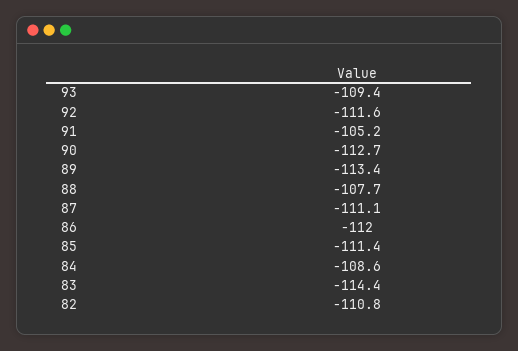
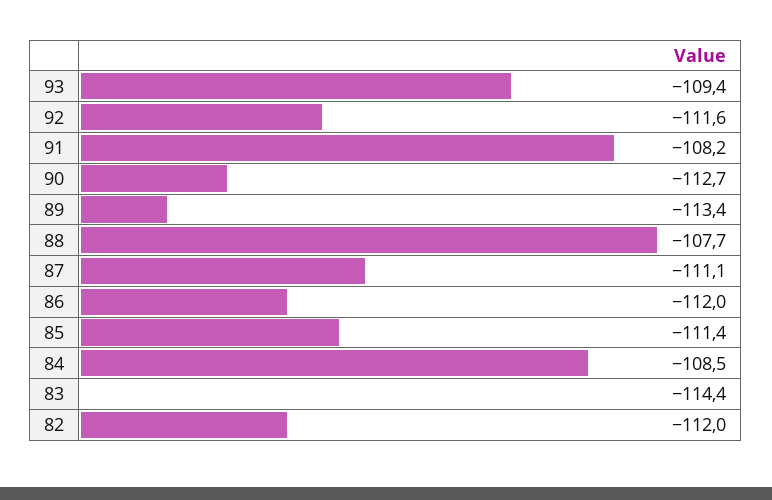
  {
    "93": -109.4,
    "92": -111.6,
-   "91": -105.2,
+   "91": -108.2,
    "90": -112.7,
    "89": -113.4,
    "88": -107.7,
    "87": -111.1,
    "86": -112,
    "85": -111.4,
-   "84": -108.6,
+   "84": -108.5,
    "83": -114.4,
-   "82": -110.8
+   "82": -112
  }

